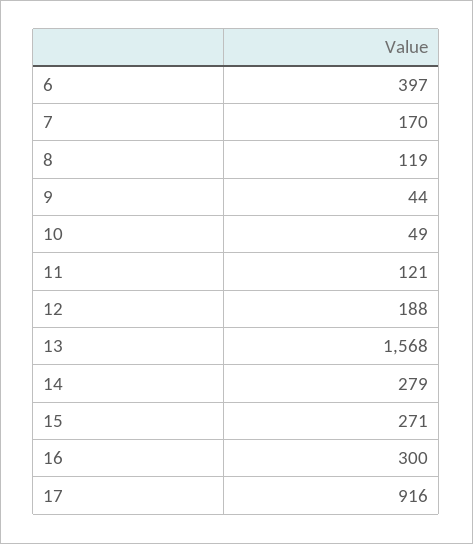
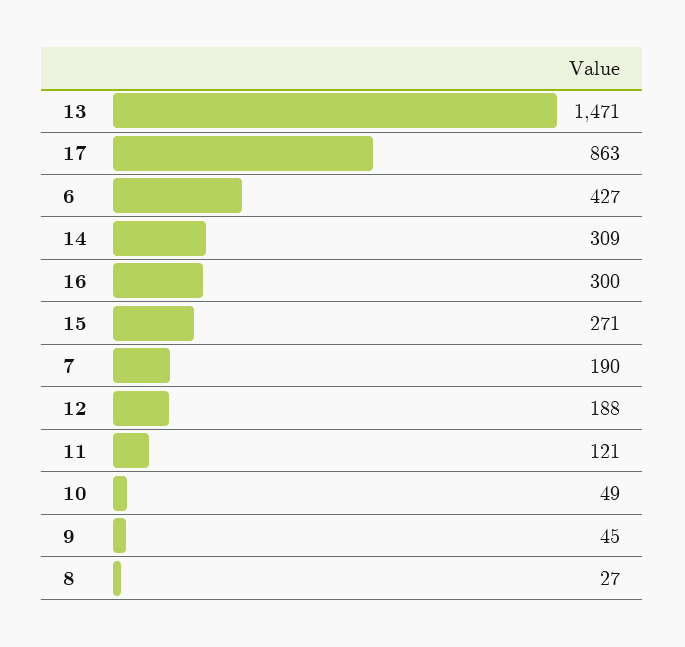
  {
-   "6": 397,
+   "6": 427,
-   "7": 170,
+   "7": 190,
-   "8": 119,
+   "8": 27,
-   "9": 44,
+   "9": 45,
    "10": 49,
    "11": 121,
    "12": 188,
-   "13": 1568,
+   "13": 1471,
-   "14": 279,
+   "14": 309,
    "15": 271,
    "16": 300,
-   "17": 916
+   "17": 863
  }

